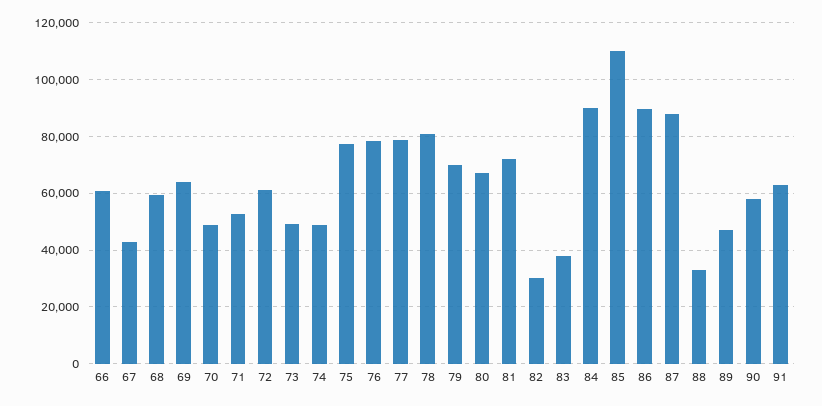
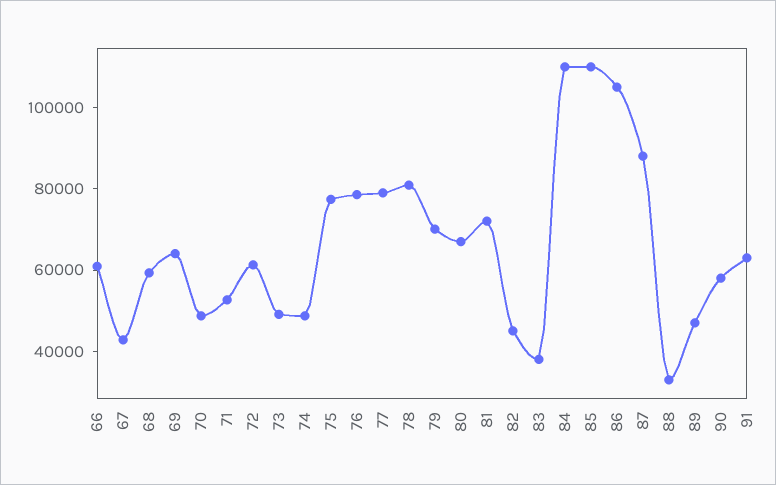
  {
    "66": 60000,
    "67": 42500,
    "68": 60000,
    "69": 65000,
    "70": 47500,
    "71": 52500,
    "72": 62500,
    "73": 50000,
    "74": 47500,
    "75": 77500,
    "76": 77500,
    "77": 80000,
    "78": 80000,
    "79": 70000,
    "80": 67500,
    "81": 72500,
-   "82": 30000,
+   "82": 45000,
    "83": 37500,
-   "84": 90000,
+   "84": 110000,
    "85": 110000,
-   "86": 90000,
+   "86": 105000,
    "87": 87500,
    "88": 32500,
    "89": 47500,
    "90": 57500,
    "91": 62500
  }

